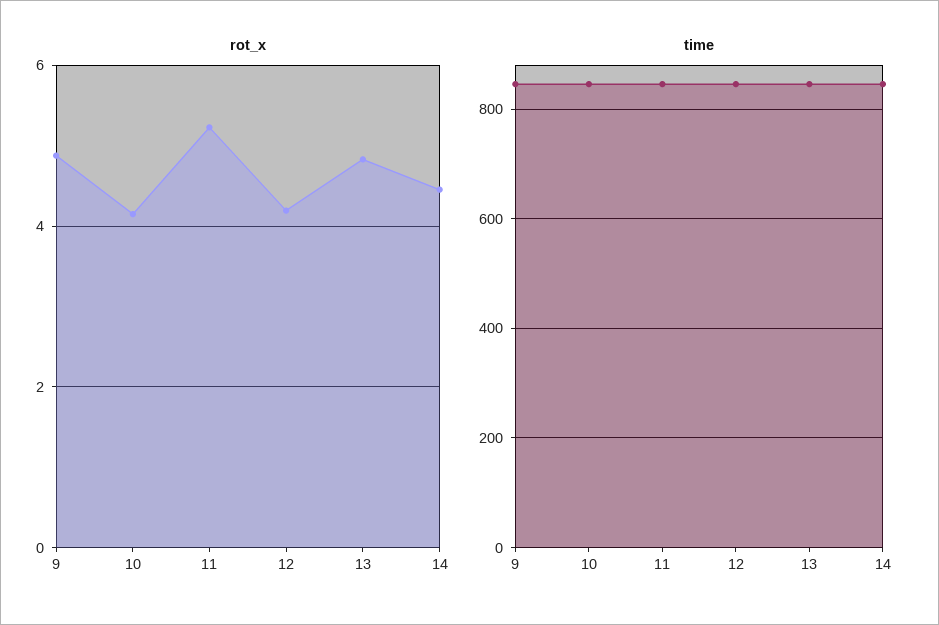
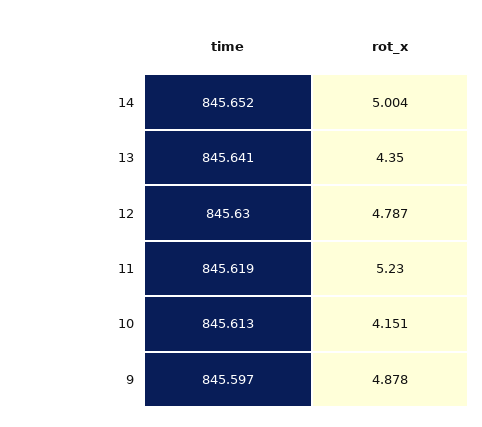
  {
    "rot_x": {
      "9": 4.878,
      "10": 4.151,
      "11": 5.23,
-     "12": 4.2,
+     "12": 4.787,
-     "13": 4.8,
+     "13": 4.35,
-     "14": 4.4
+     "14": 5.004
    },
    "time": {
      "9": 845.597,
      "10": 845.613,
      "11": 845.619,
      "12": 845.63,
      "13": 845.641,
      "14": 845.652
    }
  }

